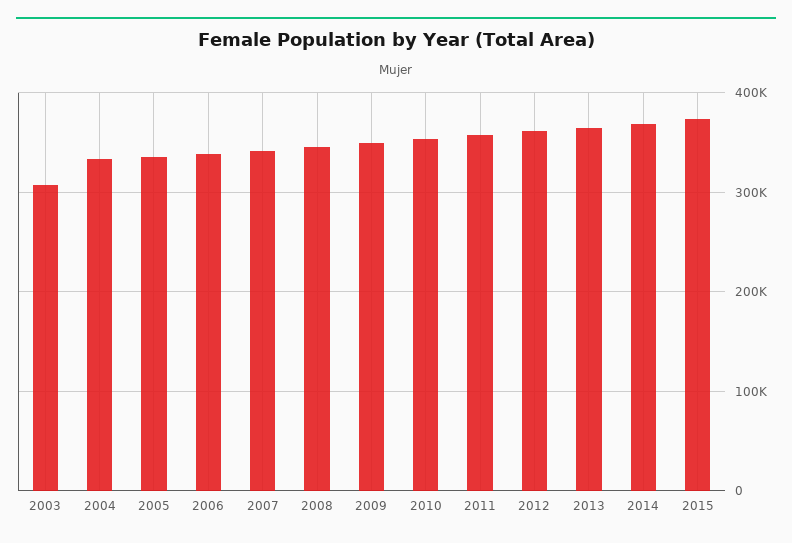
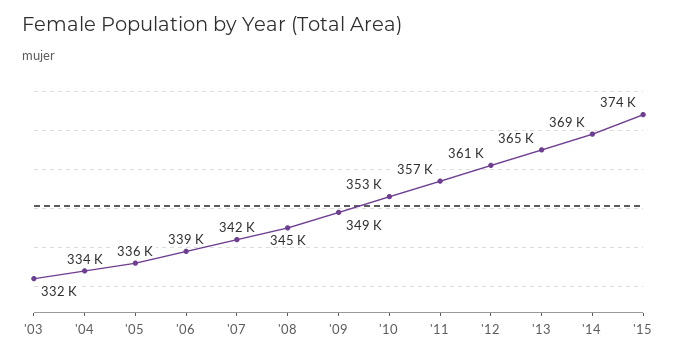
  {
-   "2003": 310000,
+   "2003": 332000,
    "2004": 334000,
    "2005": 336000,
    "2006": 339000,
    "2007": 342000,
    "2008": 345000,
    "2009": 349000,
    "2010": 353000,
    "2011": 357000,
    "2012": 361000,
    "2013": 365000,
    "2014": 369000,
    "2015": 374000
  }

